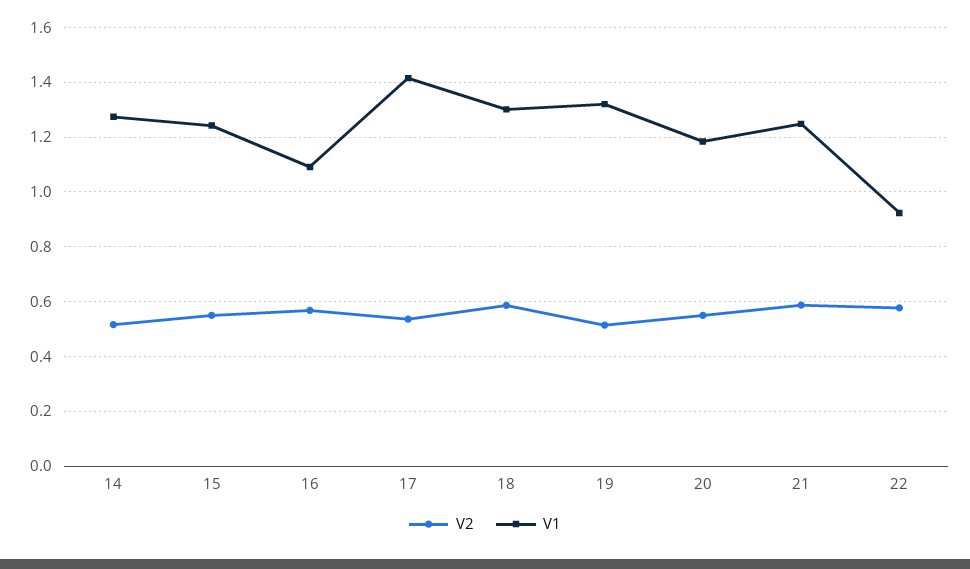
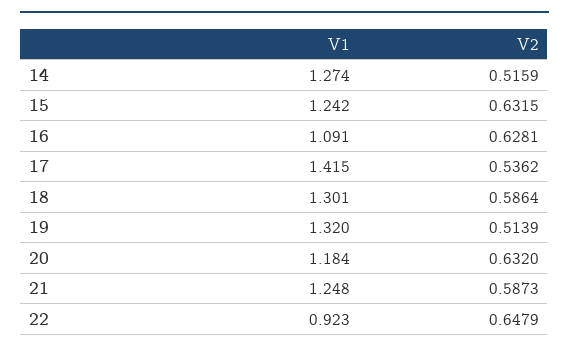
  {
    "V2": {
      "14": 0.5159,
-     "15": 0.55,
+     "15": 0.6315,
-     "16": 0.575,
+     "16": 0.6281,
      "17": 0.5362,
      "18": 0.5864,
      "19": 0.5139,
-     "20": 0.55,
+     "20": 0.632,
      "21": 0.5873,
-     "22": 0.575
+     "22": 0.6479
    },
    "V1": {
      "14": 1.274,
      "15": 1.242,
      "16": 1.091,
      "17": 1.415,
      "18": 1.301,
      "19": 1.32,
      "20": 1.184,
      "21": 1.248,
      "22": 0.923
    }
  }

